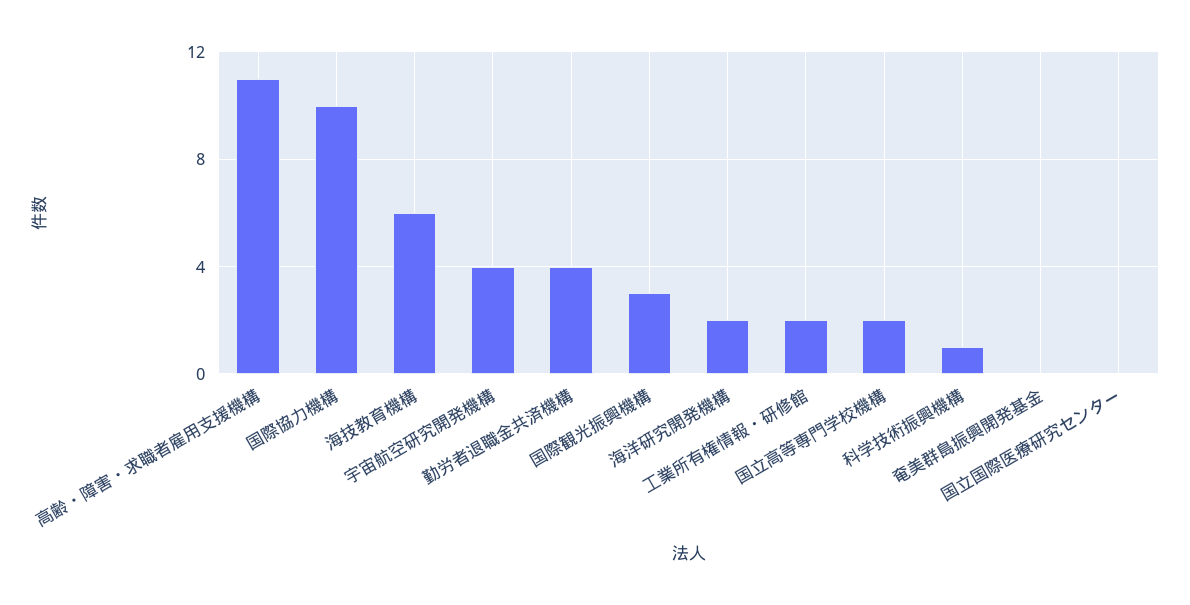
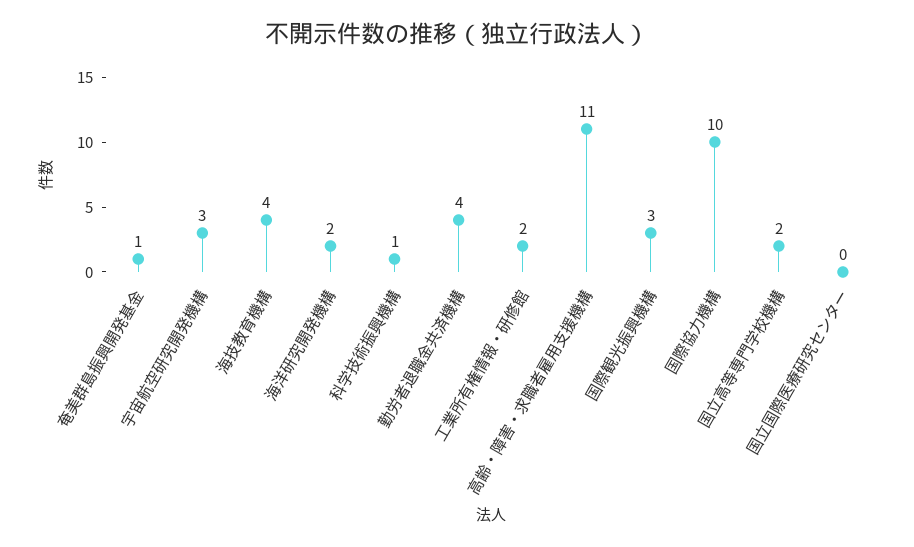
  {
    "高齢・障害・求職者雇用支援機構": 11,
    "国際協力機構": 10,
-   "海技教育機構": 6,
+   "海技教育機構": 4,
-   "宇宙航空研究開発機構": 4,
+   "宇宙航空研究開発機構": 3,
    "勤労者退職金共済機構": 4,
    "国際観光振興機構": 3,
    "海洋研究開発機構": 2,
    "工業所有権情報・研修館": 2,
    "国立高等専門学校機構": 2,
    "科学技術振興機構": 1,
-   "奄美群島振興開発基金": 0,
+   "奄美群島振興開発基金": 1,
    "国立国際医療研究センター": 0
  }

